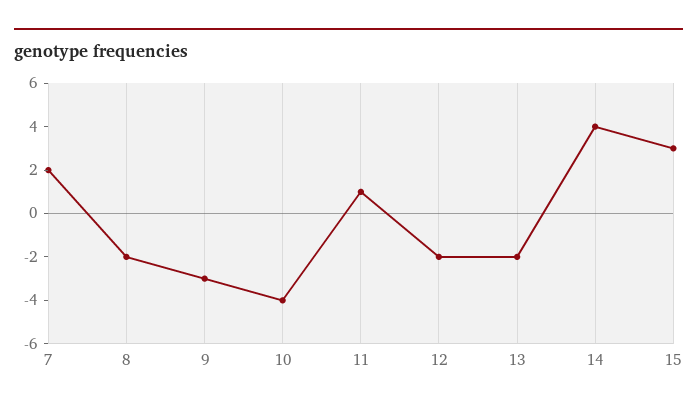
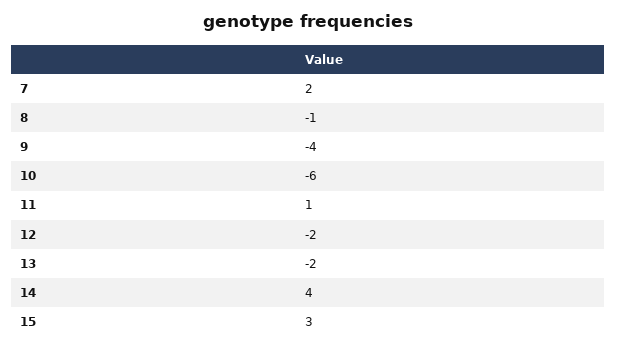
  {
    "7": 2,
-   "8": -2,
+   "8": -1,
-   "9": -3,
+   "9": -4,
-   "10": -4,
+   "10": -6,
    "11": 1,
    "12": -2,
    "13": -2,
    "14": 4,
    "15": 3
  }

